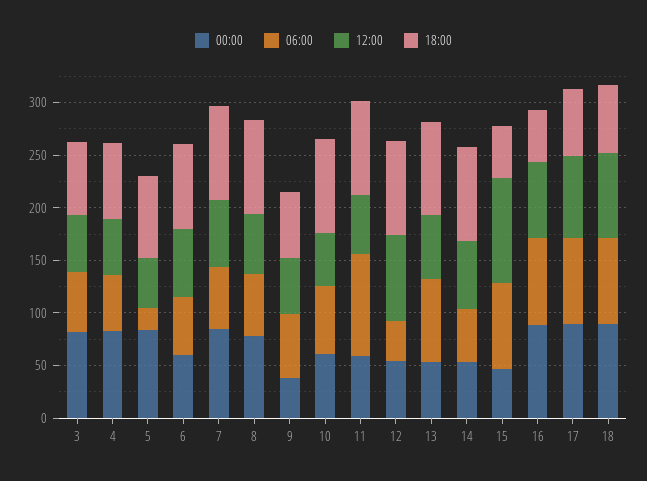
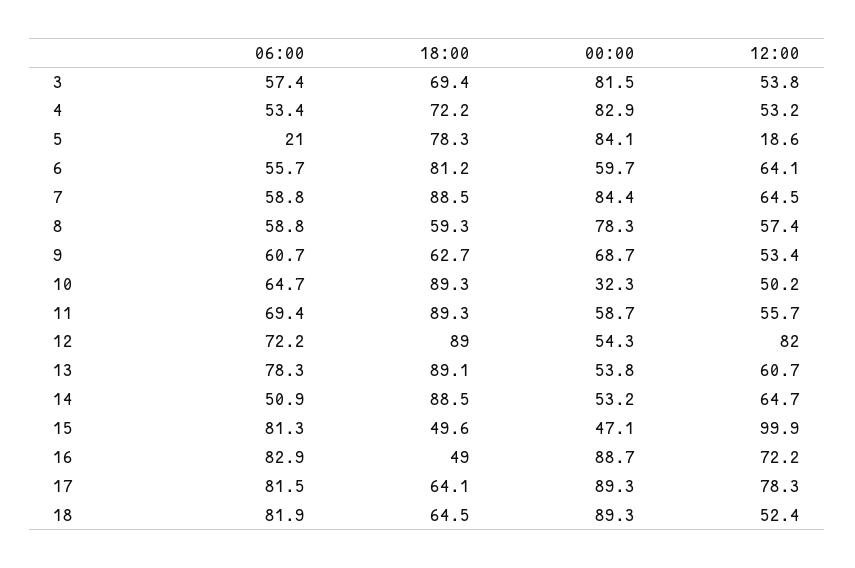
  {
    "00:00": {
      "3": 81.5,
      "4": 82.9,
      "5": 84.1,
      "6": 59.7,
      "7": 84.4,
      "8": 78.3,
-     "9": 40,
+     "9": 68.7,
-     "10": 60,
+     "10": 32.3,
      "11": 58.7,
      "12": 54.3,
      "13": 53.8,
      "14": 53.2,
      "15": 47.1,
      "16": 88.7,
      "17": 89.3,
      "18": 89.3
    },
    "06:00": {
      "3": 57.4,
      "4": 53.4,
      "5": 21,
      "6": 55.7,
      "7": 58.8,
      "8": 58.8,
      "9": 60.7,
      "10": 64.7,
-     "11": 100,
+     "11": 69.4,
-     "12": 40,
+     "12": 72.2,
      "13": 78.3,
      "14": 50.9,
      "15": 81.3,
      "16": 82.9,
      "17": 81.5,
      "18": 81.9
    },
    "12:00": {
      "3": 53.8,
      "4": 53.2,
-     "5": 50,
+     "5": 18.6,
      "6": 64.1,
      "7": 64.5,
      "8": 57.4,
      "9": 53.4,
      "10": 50.2,
      "11": 55.7,
      "12": 82,
      "13": 60.7,
      "14": 64.7,
      "15": 99.9,
      "16": 72.2,
      "17": 78.3,
-     "18": 80
+     "18": 52.4
    },
    "18:00": {
      "3": 69.4,
      "4": 72.2,
      "5": 78.3,
      "6": 81.2,
      "7": 88.5,
-     "8": 90,
+     "8": 59.3,
      "9": 62.7,
      "10": 89.3,
      "11": 89.3,
      "12": 89,
      "13": 89.1,
      "14": 88.5,
      "15": 49.6,
      "16": 49,
      "17": 64.1,
      "18": 64.5
    }
  }

